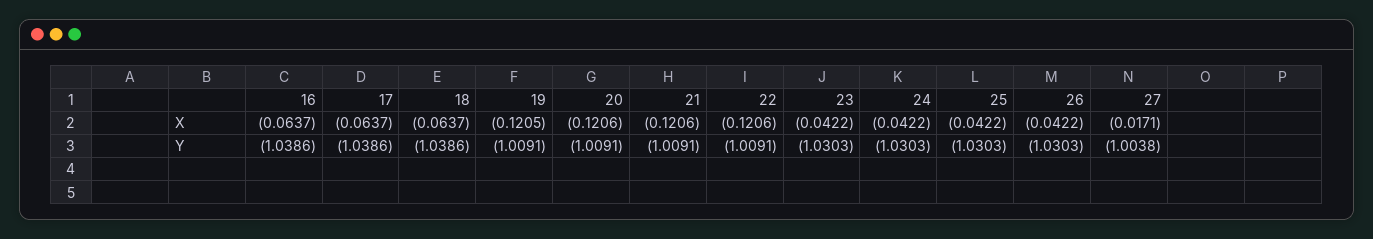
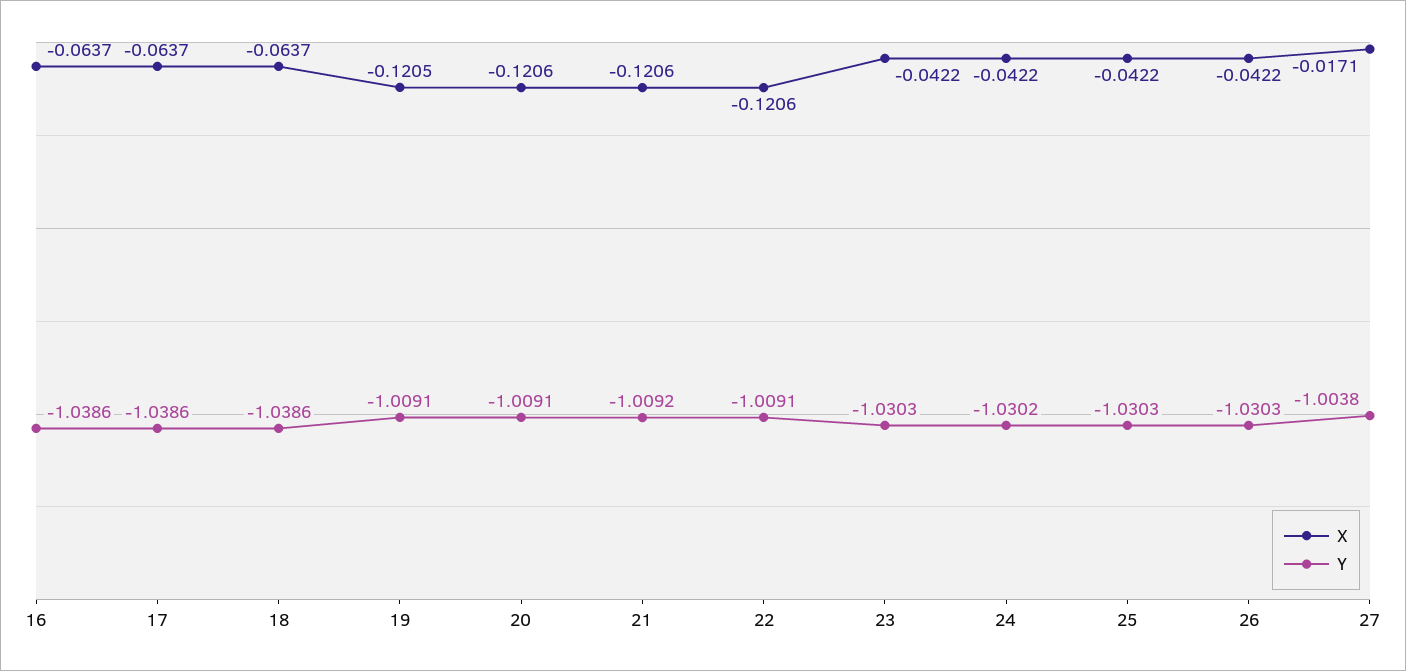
  {
    "X": {
      "16": -0.0637,
      "17": -0.0637,
      "18": -0.0637,
      "19": -0.1205,
      "20": -0.1206,
      "21": -0.1206,
      "22": -0.1206,
      "23": -0.0422,
      "24": -0.0422,
      "25": -0.0422,
      "26": -0.0422,
      "27": -0.0171
    },
    "Y": {
      "16": -1.0386,
      "17": -1.0386,
      "18": -1.0386,
      "19": -1.0091,
      "20": -1.0091,
-     "21": -1.0091,
+     "21": -1.0092,
      "22": -1.0091,
      "23": -1.0303,
-     "24": -1.0303,
+     "24": -1.0302,
      "25": -1.0303,
      "26": -1.0303,
      "27": -1.0038
    }
  }

